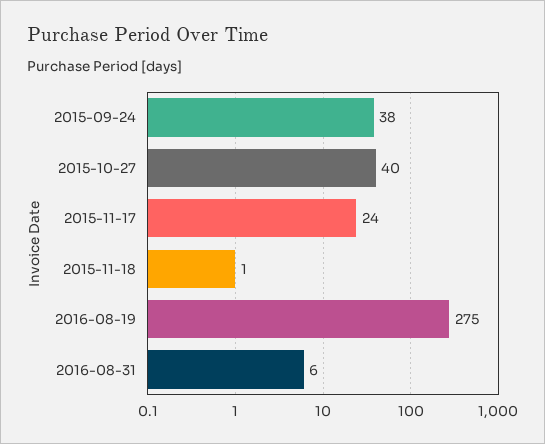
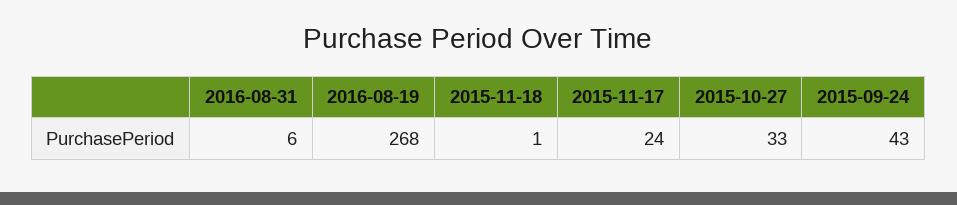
  {
-   "2015-09-24": 38,
+   "2015-09-24": 43,
-   "2015-10-27": 40,
+   "2015-10-27": 33,
    "2015-11-17": 24,
    "2015-11-18": 1,
-   "2016-08-19": 275,
+   "2016-08-19": 268,
    "2016-08-31": 6
  }

